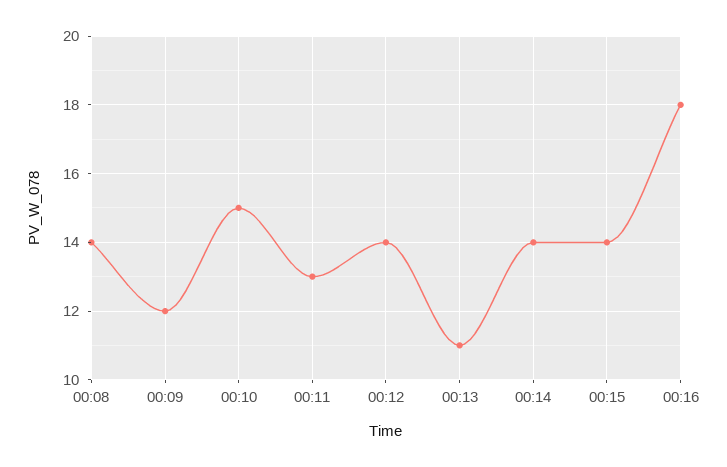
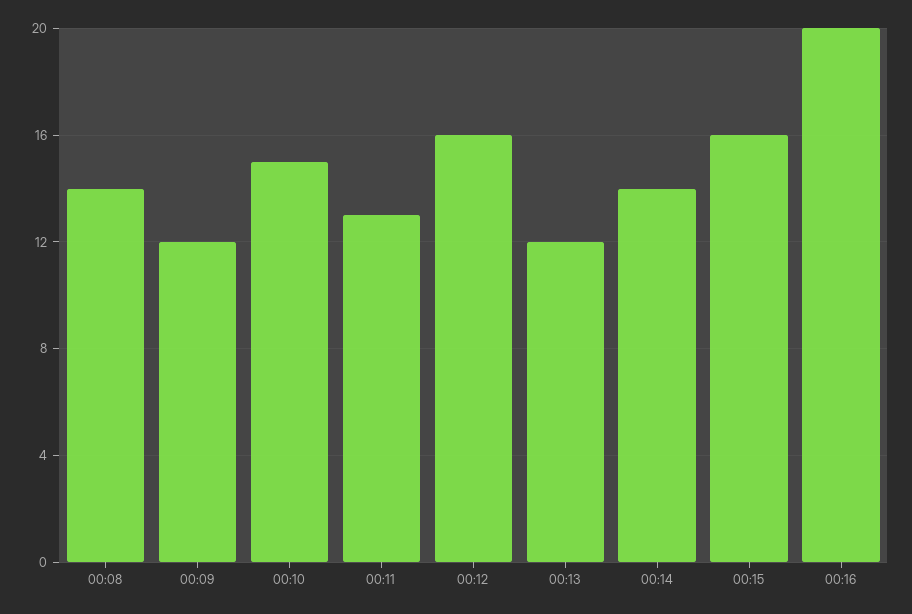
  {
    "00:08": 14,
    "00:09": 12,
    "00:10": 15,
    "00:11": 13,
-   "00:12": 14,
+   "00:12": 16,
-   "00:13": 11,
+   "00:13": 12,
    "00:14": 14,
-   "00:15": 14,
+   "00:15": 16,
-   "00:16": 18
+   "00:16": 20
  }

